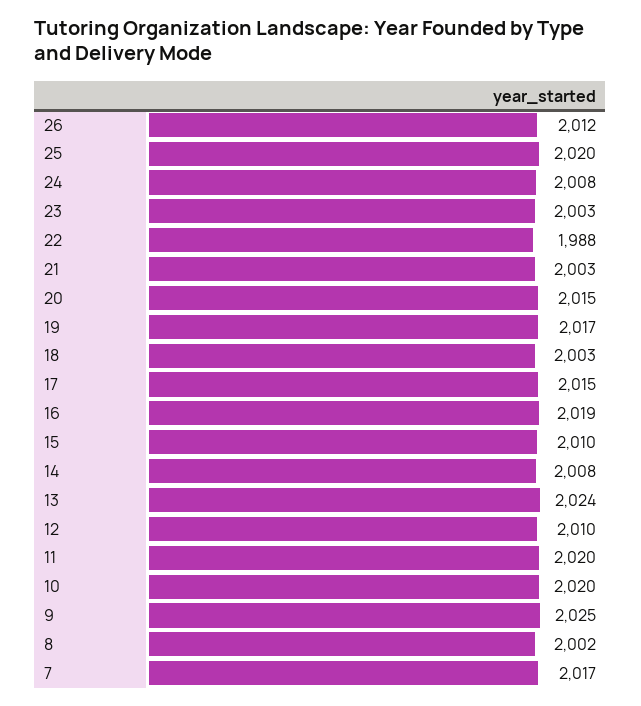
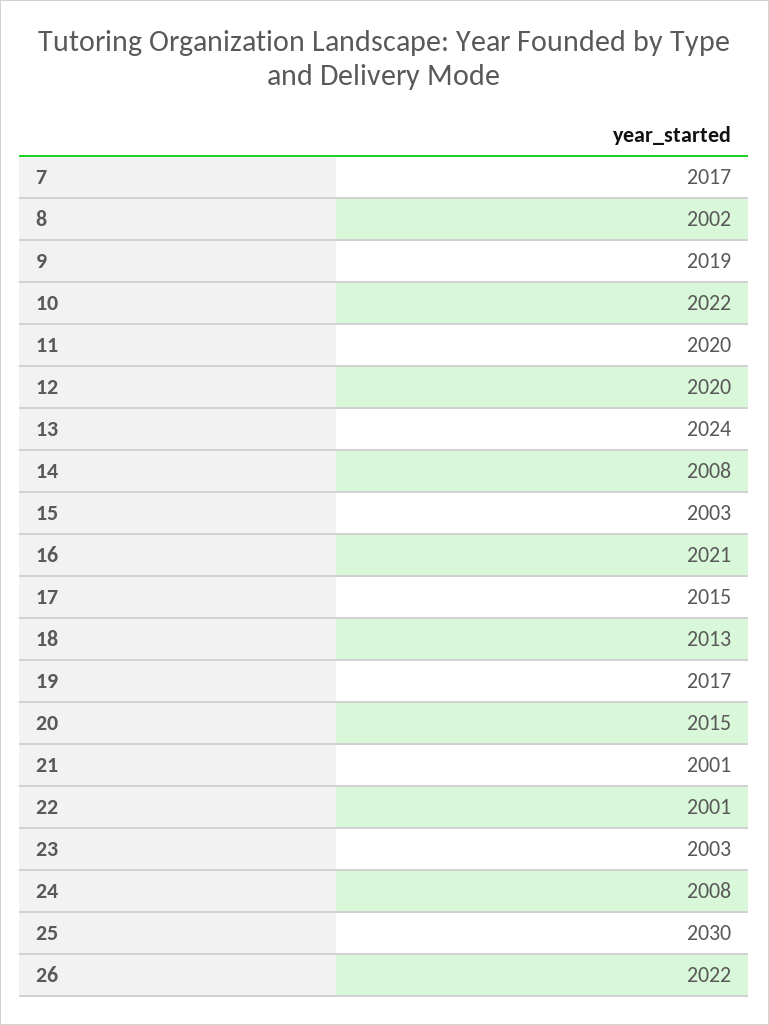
  {
-   "26": 2012,
+   "26": 2022,
-   "25": 2020,
+   "25": 2030,
    "24": 2008,
    "23": 2003,
-   "22": 1988,
+   "22": 2001,
-   "21": 2003,
+   "21": 2001,
    "20": 2015,
    "19": 2017,
-   "18": 2003,
+   "18": 2013,
    "17": 2015,
-   "16": 2019,
+   "16": 2021,
-   "15": 2010,
+   "15": 2003,
    "14": 2008,
    "13": 2024,
-   "12": 2010,
+   "12": 2020,
    "11": 2020,
-   "10": 2020,
+   "10": 2022,
-   "9": 2025,
+   "9": 2019,
    "8": 2002,
    "7": 2017
  }

